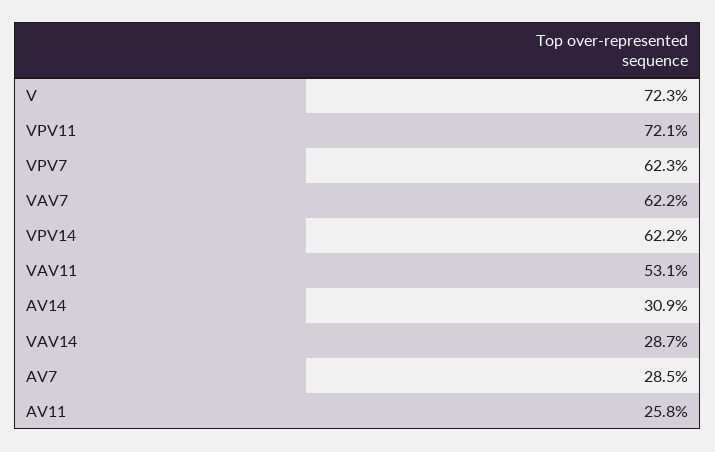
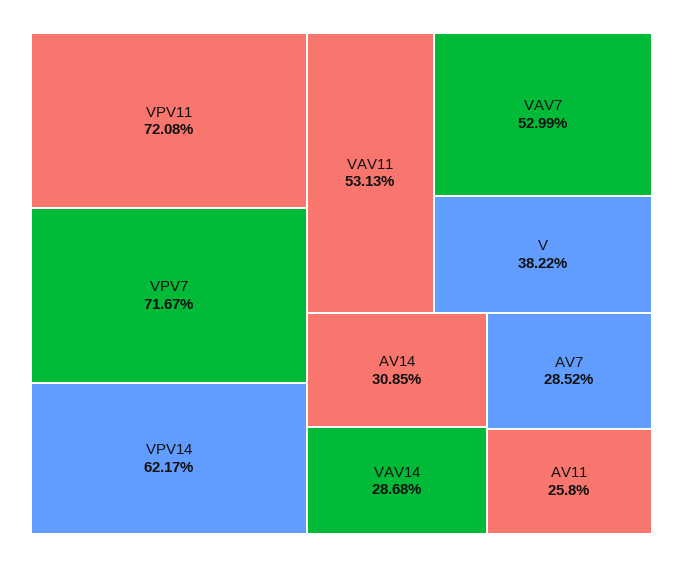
  {
-   "V": 72.3,
+   "V": 38.22,
    "VPV11": 72.08,
-   "VPV7": 62.3,
+   "VPV7": 71.67,
-   "VAV7": 62.2,
+   "VAV7": 52.99,
    "VPV14": 62.17,
    "VAV11": 53.13,
    "AV14": 30.85,
    "VAV14": 28.68,
    "AV7": 28.52,
    "AV11": 25.8
  }

